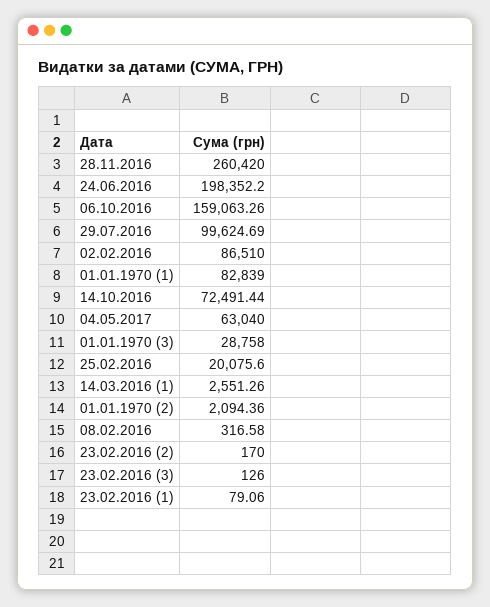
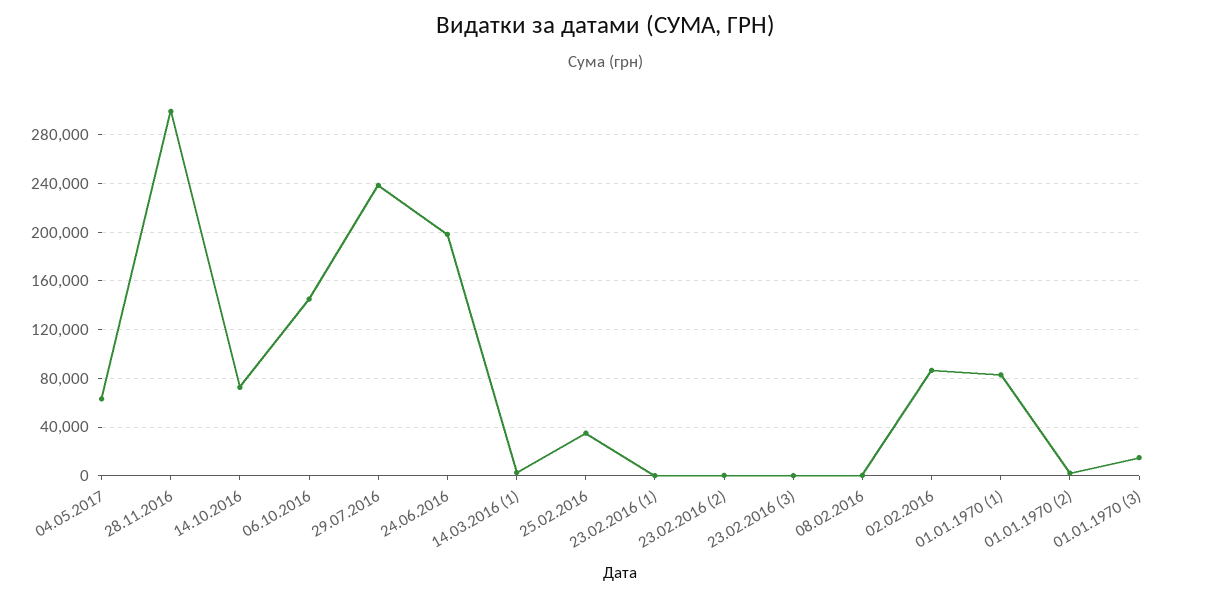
  {
-   "28.11.2016": 260420,
+   "28.11.2016": 300000,
    "24.06.2016": 198352.2,
-   "06.10.2016": 159063.26,
+   "06.10.2016": 145000,
-   "29.07.2016": 99624.69,
+   "29.07.2016": 240000,
    "02.02.2016": 86510,
    "01.01.1970 (1)": 82839,
    "14.10.2016": 72491.44,
    "04.05.2017": 63040,
-   "01.01.1970 (3)": 28758,
+   "01.01.1970 (3)": 15000,
-   "25.02.2016": 20075.6,
+   "25.02.2016": 35000,
    "14.03.2016 (1)": 2551.26,
    "01.01.1970 (2)": 2094.36,
    "08.02.2016": 316.58,
    "23.02.2016 (2)": 170,
    "23.02.2016 (3)": 126,
    "23.02.2016 (1)": 79.06
  }

